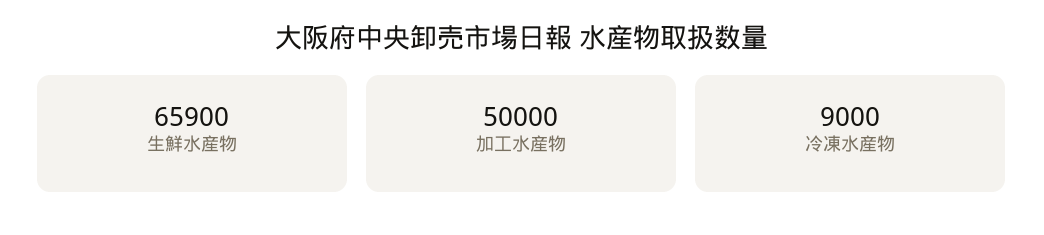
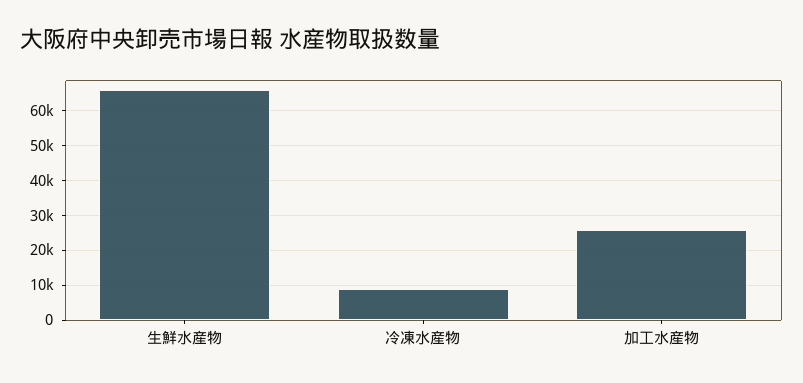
  {
    "生鮮水産物": 65900,
-   "加工水産物": 50000,
+   "加工水産物": 26000,
    "冷凍水産物": 9000
  }

